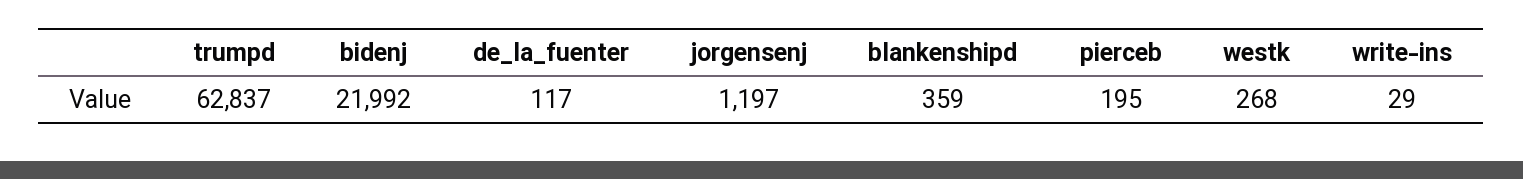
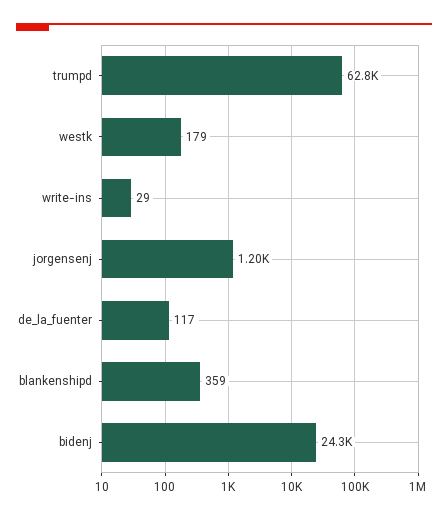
  {
    "trumpd": 62837,
-   "bidenj": 21992,
+   "bidenj": 24300,
    "de_la_fuenter": 117,
    "jorgensenj": 1197,
    "blankenshipd": 359,
-   "pierceb": 195,
-   "westk": 268,
+   "westk": 179,
    "write-ins": 29
  }

